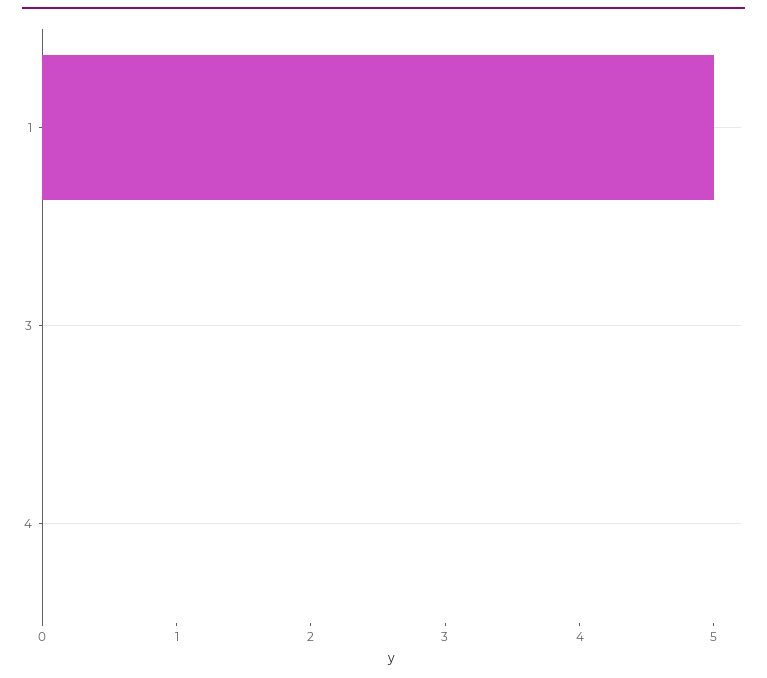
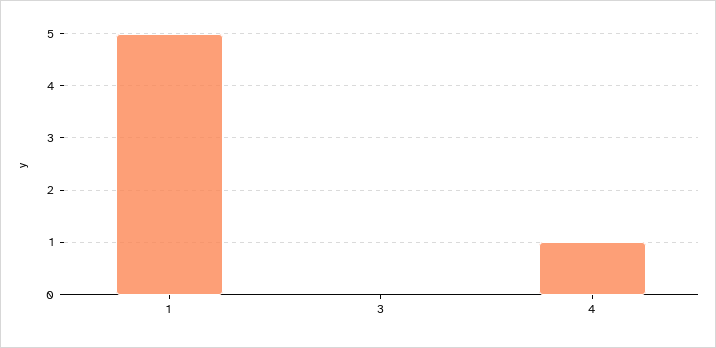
  {
    "1": 5,
    "3": 0,
-   "4": 0
+   "4": 1
  }

